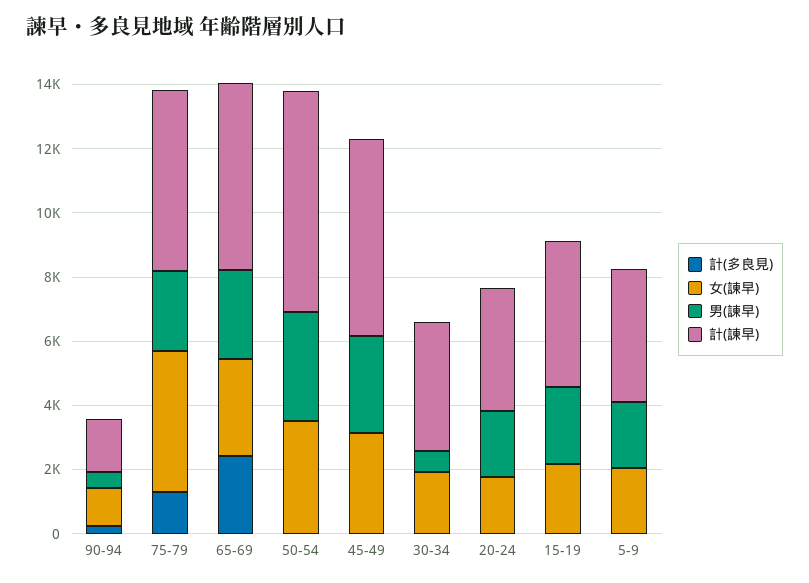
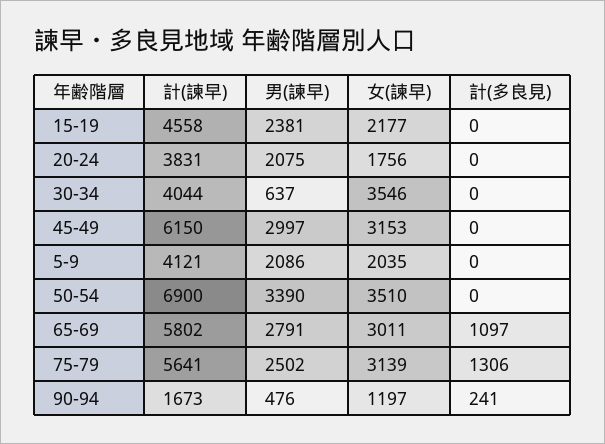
  {
    "計(多良見)": {
      "90-94": 241,
      "75-79": 1306,
-     "65-69": 2500,
+     "65-69": 1097,
      "50-54": 0,
      "45-49": 0,
      "30-34": 0,
      "20-24": 0,
      "15-19": 0,
      "5-9": 0
    },
    "女(諫早)": {
      "90-94": 1197,
-     "75-79": 4500,
+     "75-79": 3139,
      "65-69": 3011,
      "50-54": 3510,
      "45-49": 3153,
-     "30-34": 2000,
+     "30-34": 3546,
      "20-24": 1756,
      "15-19": 2177,
      "5-9": 2035
    },
    "男(諫早)": {
      "90-94": 476,
      "75-79": 2502,
      "65-69": 2791,
      "50-54": 3390,
      "45-49": 2997,
      "30-34": 637,
      "20-24": 2075,
      "15-19": 2381,
      "5-9": 2086
    },
    "計(諫早)": {
      "90-94": 1673,
      "75-79": 5641,
      "65-69": 5802,
      "50-54": 6900,
      "45-49": 6150,
      "30-34": 4044,
      "20-24": 3831,
      "15-19": 4558,
      "5-9": 4121
    }
  }

